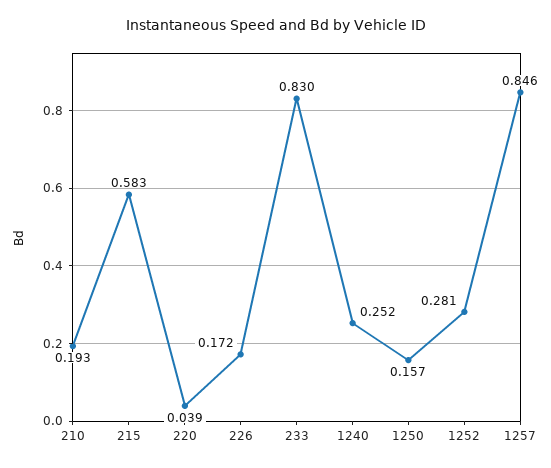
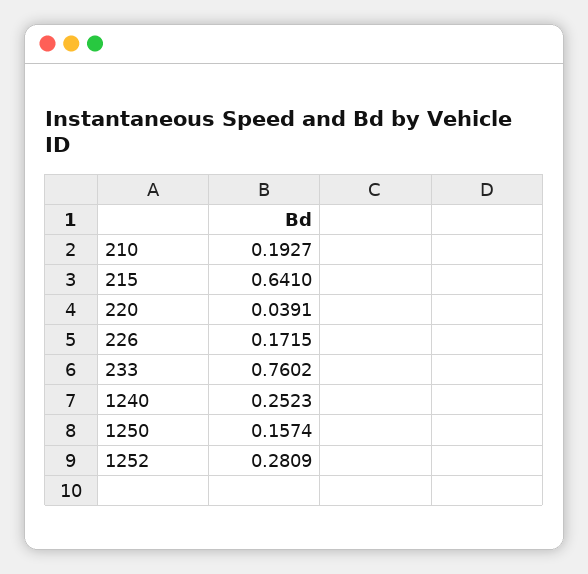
  {
    "210": 0.1927,
-   "215": 0.583,
+   "215": 0.641,
    "220": 0.0391,
    "226": 0.1715,
-   "233": 0.83,
+   "233": 0.7602,
    "1240": 0.2523,
    "1250": 0.1574,
-   "1252": 0.2809,
+   "1252": 0.2809
-   "1257": 0.846
  }

